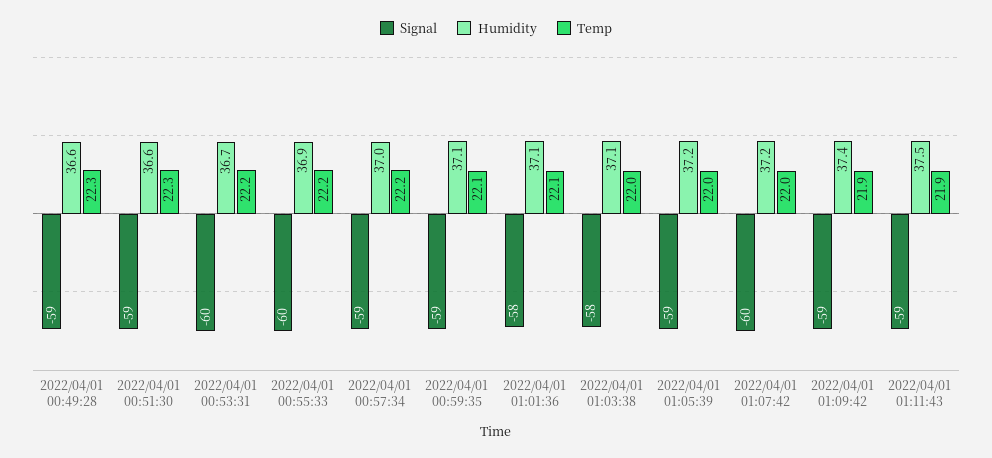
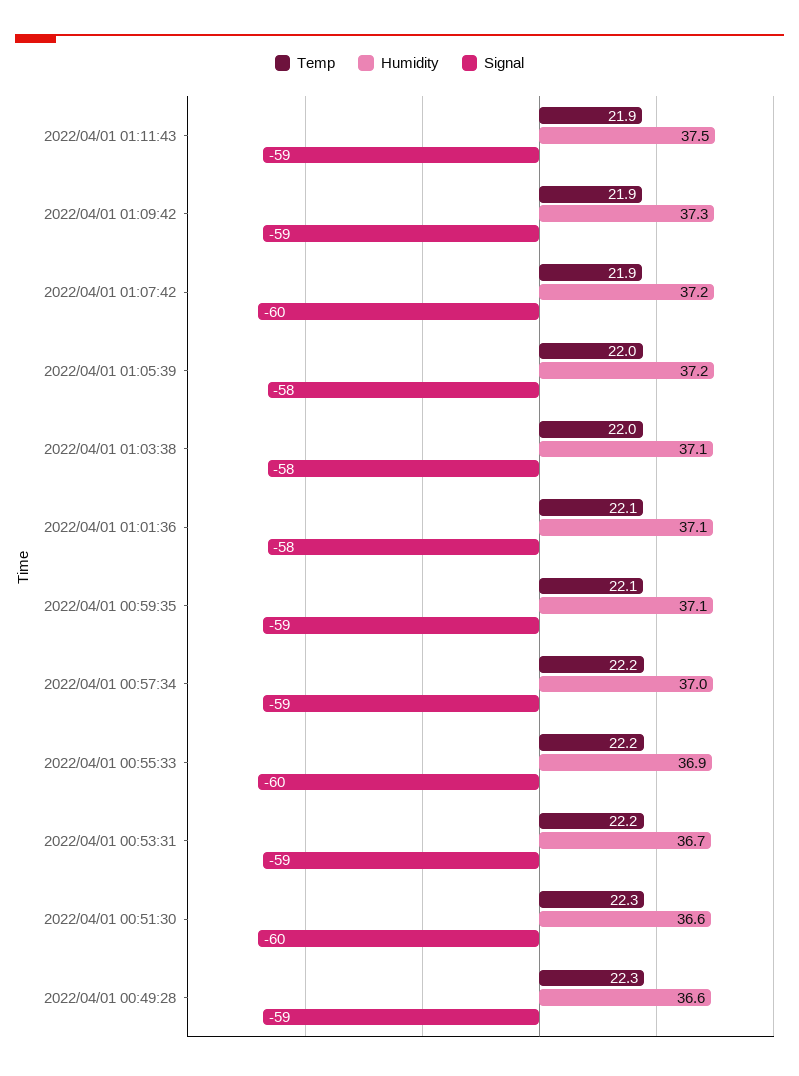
  {
    "Signal": {
      "2022/04/01 00:49:28": -59,
-     "2022/04/01 00:51:30": -59,
+     "2022/04/01 00:51:30": -60,
-     "2022/04/01 00:53:31": -60,
+     "2022/04/01 00:53:31": -59,
      "2022/04/01 00:55:33": -60,
      "2022/04/01 00:57:34": -59,
      "2022/04/01 00:59:35": -59,
      "2022/04/01 01:01:36": -58,
      "2022/04/01 01:03:38": -58,
-     "2022/04/01 01:05:39": -59,
+     "2022/04/01 01:05:39": -58,
      "2022/04/01 01:07:42": -60,
      "2022/04/01 01:09:42": -59,
      "2022/04/01 01:11:43": -59
    },
    "Humidity": {
      "2022/04/01 00:49:28": 36.6,
      "2022/04/01 00:51:30": 36.6,
      "2022/04/01 00:53:31": 36.7,
      "2022/04/01 00:55:33": 36.9,
      "2022/04/01 00:57:34": 37,
      "2022/04/01 00:59:35": 37.1,
      "2022/04/01 01:01:36": 37.1,
      "2022/04/01 01:03:38": 37.1,
      "2022/04/01 01:05:39": 37.2,
      "2022/04/01 01:07:42": 37.2,
-     "2022/04/01 01:09:42": 37.4,
+     "2022/04/01 01:09:42": 37.3,
      "2022/04/01 01:11:43": 37.5
    },
    "Temp": {
      "2022/04/01 00:49:28": 22.3,
      "2022/04/01 00:51:30": 22.3,
      "2022/04/01 00:53:31": 22.2,
      "2022/04/01 00:55:33": 22.2,
      "2022/04/01 00:57:34": 22.2,
      "2022/04/01 00:59:35": 22.1,
      "2022/04/01 01:01:36": 22.1,
      "2022/04/01 01:03:38": 22,
      "2022/04/01 01:05:39": 22,
-     "2022/04/01 01:07:42": 22,
+     "2022/04/01 01:07:42": 21.9,
      "2022/04/01 01:09:42": 21.9,
      "2022/04/01 01:11:43": 21.9
    }
  }

